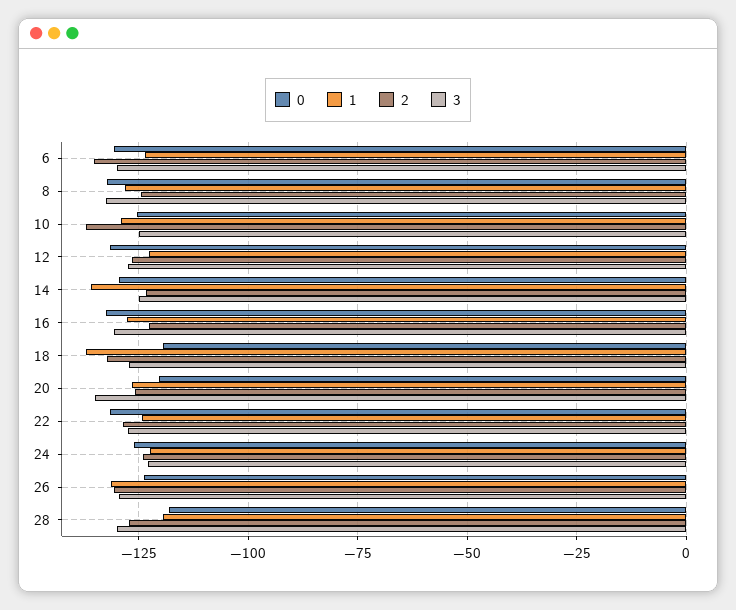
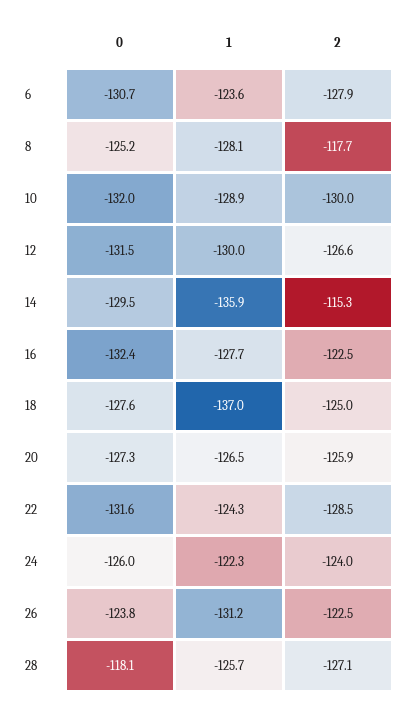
  {
    "0": {
      "6": -130.7,
-     "8": -132.5,
+     "8": -125.2,
-     "10": -125,
+     "10": -132,
      "12": -131.5,
      "14": -129.5,
      "16": -132.4,
-     "18": -120,
+     "18": -127.6,
-     "20": -120,
+     "20": -127.3,
      "22": -131.6,
      "24": -126,
      "26": -123.8,
      "28": -118.1
    },
    "1": {
      "6": -123.6,
      "8": -128.1,
      "10": -128.9,
-     "12": -122.5,
+     "12": -130,
      "14": -135.9,
      "16": -127.7,
      "18": -137,
      "20": -126.5,
      "22": -124.3,
      "24": -122.3,
      "26": -131.2,
-     "28": -120
+     "28": -125.7
    },
    "2": {
-     "6": -135,
+     "6": -127.9,
-     "8": -125,
+     "8": -117.7,
-     "10": -137.5,
+     "10": -130,
      "12": -126.6,
-     "14": -122.5,
+     "14": -115.3,
      "16": -122.5,
-     "18": -132.5,
+     "18": -125,
      "20": -125.9,
      "22": -128.5,
      "24": -124,
-     "26": -130,
+     "26": -122.5,
      "28": -127.1
-   },
+   }
-   "3": {
-     "6": -130,
-     "8": -132.5,
-     "10": -125,
-     "12": -127.5,
-     "14": -125,
-     "16": -130,
-     "18": -127.5,
-     "20": -135,
-     "22": -127.5,
-     "24": -122.5,
-     "26": -130,
-     "28": -130
-   }
  }

